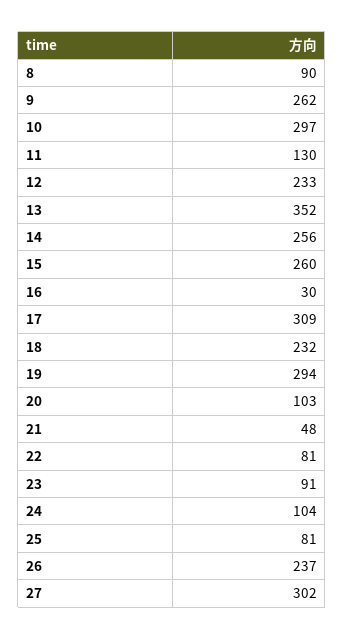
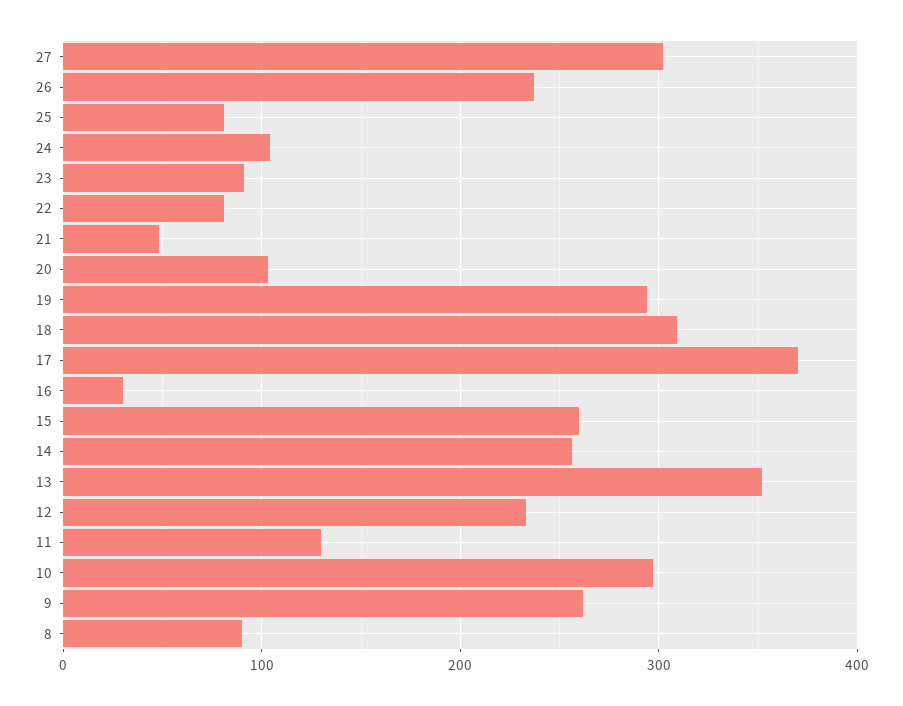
  {
    "8": 90,
    "9": 262,
    "10": 297,
    "11": 130,
    "12": 233,
    "13": 352,
    "14": 256,
    "15": 260,
    "16": 30,
-   "17": 309,
+   "17": 370,
-   "18": 232,
+   "18": 310,
    "19": 294,
    "20": 103,
    "21": 48,
    "22": 81,
    "23": 91,
    "24": 104,
    "25": 81,
    "26": 237,
    "27": 302
  }

